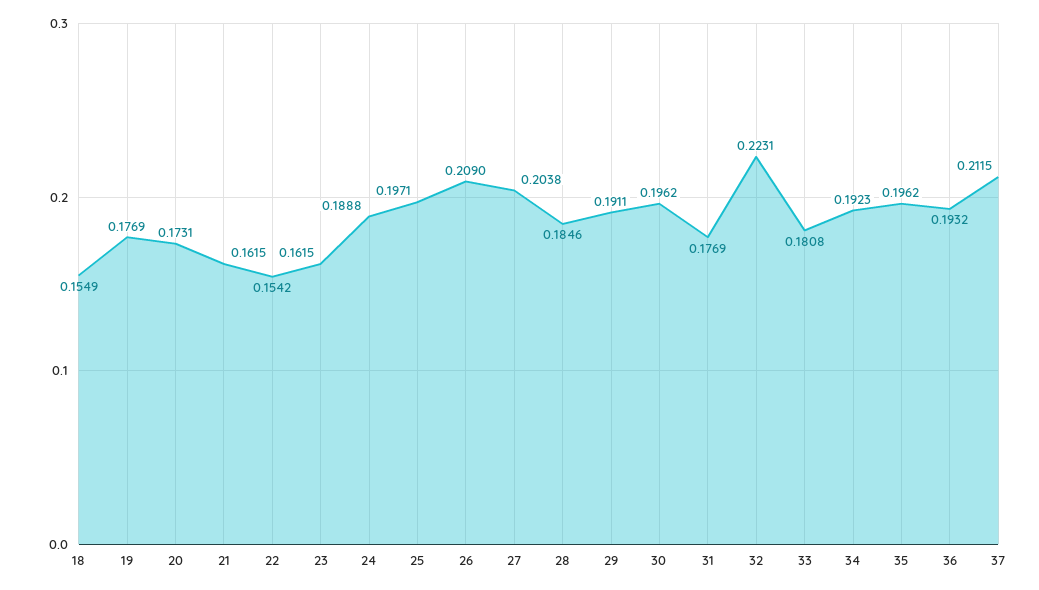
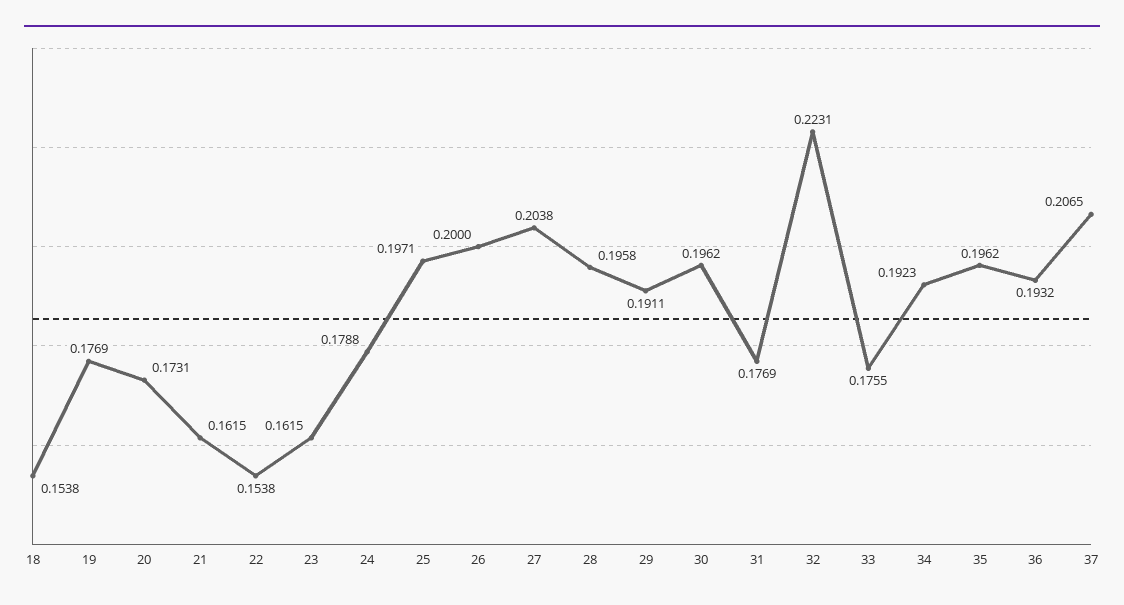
  {
-   "18": 0.1549,
+   "18": 0.1538,
    "19": 0.1769,
    "20": 0.1731,
    "21": 0.1615,
-   "22": 0.1542,
+   "22": 0.1538,
    "23": 0.1615,
-   "24": 0.1888,
+   "24": 0.1788,
    "25": 0.1971,
-   "26": 0.209,
+   "26": 0.2,
    "27": 0.2038,
-   "28": 0.1846,
+   "28": 0.1958,
    "29": 0.1911,
    "30": 0.1962,
    "31": 0.1769,
    "32": 0.2231,
-   "33": 0.1808,
+   "33": 0.1755,
    "34": 0.1923,
    "35": 0.1962,
    "36": 0.1932,
-   "37": 0.2115
+   "37": 0.2065
  }

